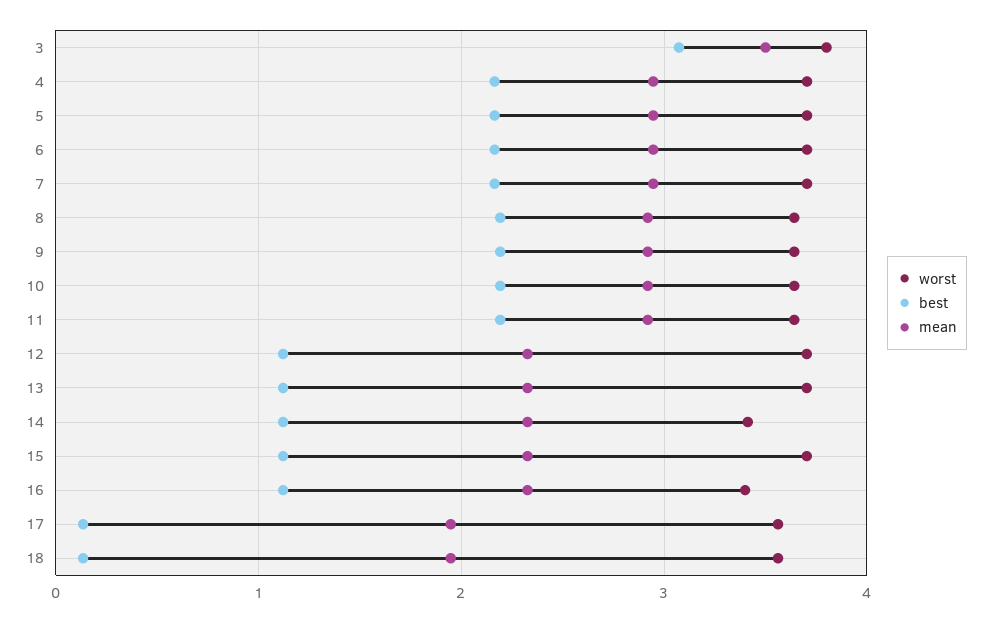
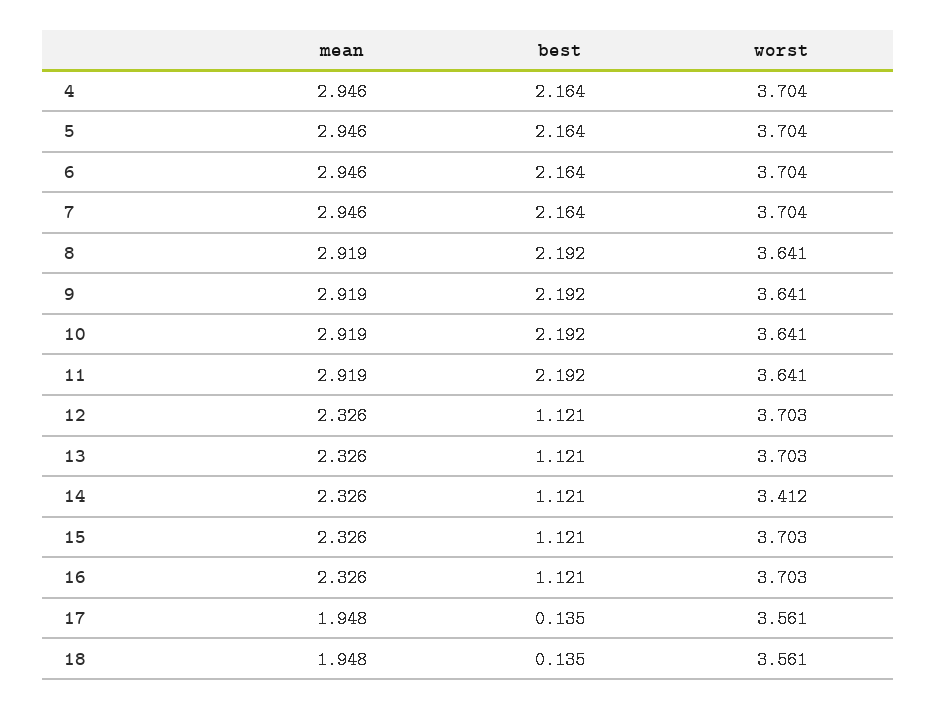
  {
    "worst": {
-     "3": 3.8,
      "4": 3.704,
      "5": 3.704,
      "6": 3.704,
      "7": 3.704,
      "8": 3.641,
      "9": 3.641,
      "10": 3.641,
      "11": 3.641,
      "12": 3.703,
      "13": 3.703,
      "14": 3.412,
      "15": 3.703,
-     "16": 3.4,
+     "16": 3.703,
      "17": 3.561,
      "18": 3.561
    },
    "best": {
-     "3": 3.1,
      "4": 2.164,
      "5": 2.164,
      "6": 2.164,
      "7": 2.164,
      "8": 2.192,
      "9": 2.192,
      "10": 2.192,
      "11": 2.192,
      "12": 1.121,
      "13": 1.121,
      "14": 1.121,
      "15": 1.121,
      "16": 1.121,
      "17": 0.135,
      "18": 0.135
    },
    "mean": {
-     "3": 3.5,
      "4": 2.946,
      "5": 2.946,
      "6": 2.946,
      "7": 2.946,
      "8": 2.919,
      "9": 2.919,
      "10": 2.919,
      "11": 2.919,
      "12": 2.326,
      "13": 2.326,
      "14": 2.326,
      "15": 2.326,
      "16": 2.326,
      "17": 1.948,
      "18": 1.948
    }
  }

